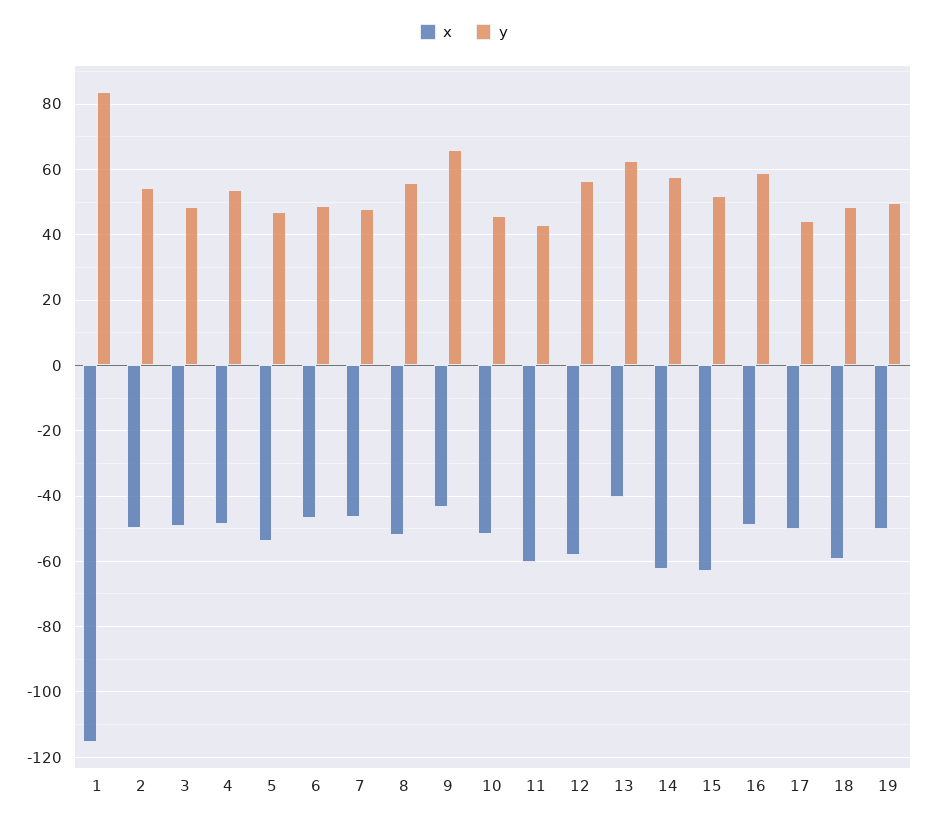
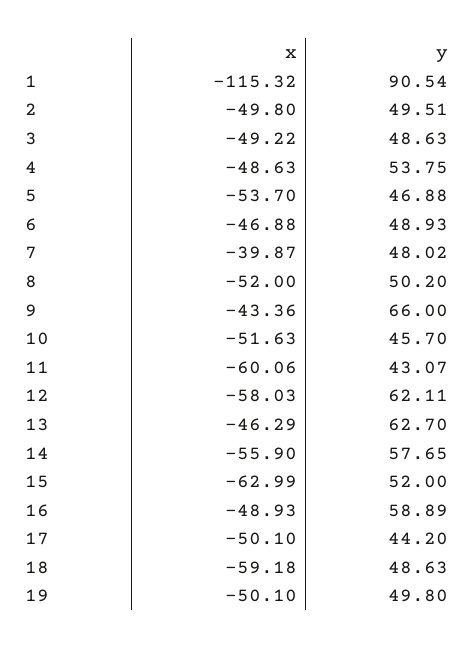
  {
    "x": {
      "1": -115.32,
      "2": -49.8,
      "3": -49.22,
      "4": -48.63,
      "5": -53.7,
      "6": -46.88,
-     "7": -46,
+     "7": -39.87,
      "8": -52,
      "9": -43.36,
      "10": -51.63,
      "11": -60.06,
      "12": -58.03,
-     "13": -40,
+     "13": -46.29,
-     "14": -62,
+     "14": -55.9,
      "15": -62.99,
      "16": -48.93,
      "17": -50.1,
      "18": -59.18,
      "19": -50.1
    },
    "y": {
-     "1": 84,
+     "1": 90.54,
-     "2": 54,
+     "2": 49.51,
      "3": 48.63,
      "4": 53.75,
      "5": 46.88,
      "6": 48.93,
      "7": 48.02,
-     "8": 56,
+     "8": 50.2,
      "9": 66,
      "10": 45.7,
      "11": 43.07,
-     "12": 56,
+     "12": 62.11,
      "13": 62.7,
      "14": 57.65,
      "15": 52,
      "16": 58.89,
      "17": 44.2,
      "18": 48.63,
      "19": 49.8
    }
  }

